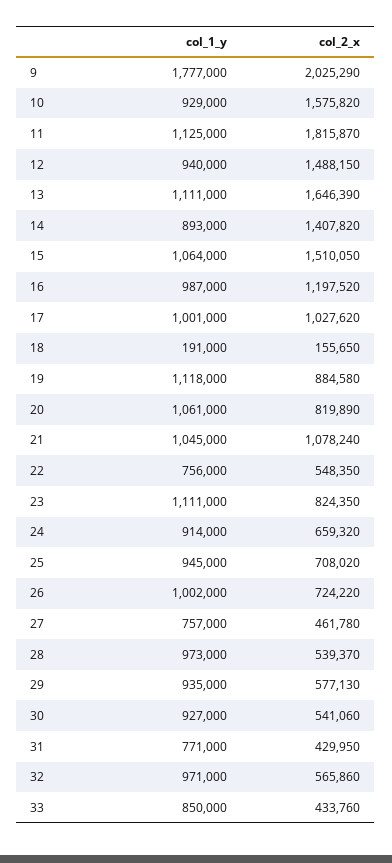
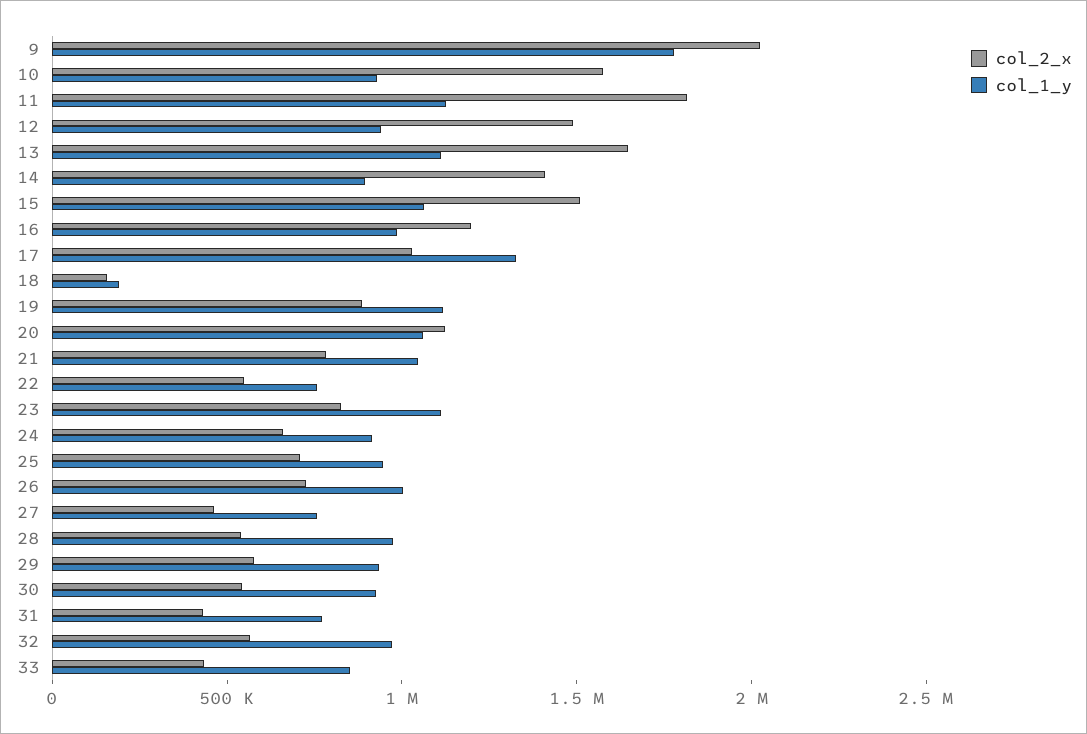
  {
    "col_1_y": {
      "9": 1777000,
      "10": 929000,
      "11": 1125000,
      "12": 940000,
      "13": 1111000,
      "14": 893000,
      "15": 1064000,
      "16": 987000,
-     "17": 1001000,
+     "17": 1300000,
      "18": 191000,
      "19": 1118000,
      "20": 1061000,
      "21": 1045000,
      "22": 756000,
      "23": 1111000,
      "24": 914000,
      "25": 945000,
      "26": 1002000,
      "27": 757000,
      "28": 973000,
      "29": 935000,
      "30": 927000,
      "31": 771000,
      "32": 971000,
      "33": 850000
    },
    "col_2_x": {
      "9": 2025290,
      "10": 1575820,
      "11": 1815870,
      "12": 1488150,
      "13": 1646390,
      "14": 1407820,
      "15": 1510050,
      "16": 1197520,
      "17": 1027620,
      "18": 155650,
      "19": 884580,
-     "20": 819890,
+     "20": 1100000,
-     "21": 1078240,
+     "21": 800000,
      "22": 548350,
      "23": 824350,
      "24": 659320,
      "25": 708020,
      "26": 724220,
      "27": 461780,
      "28": 539370,
      "29": 577130,
      "30": 541060,
      "31": 429950,
      "32": 565860,
      "33": 433760
    }
  }

